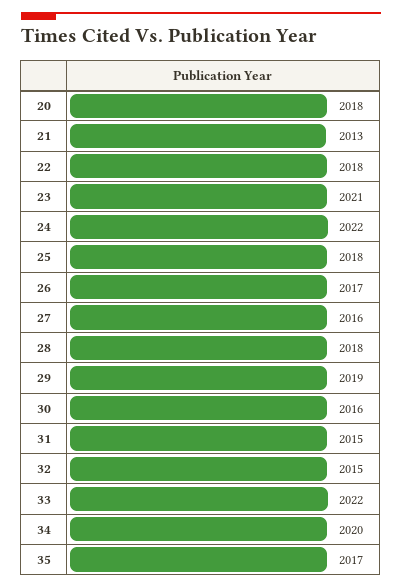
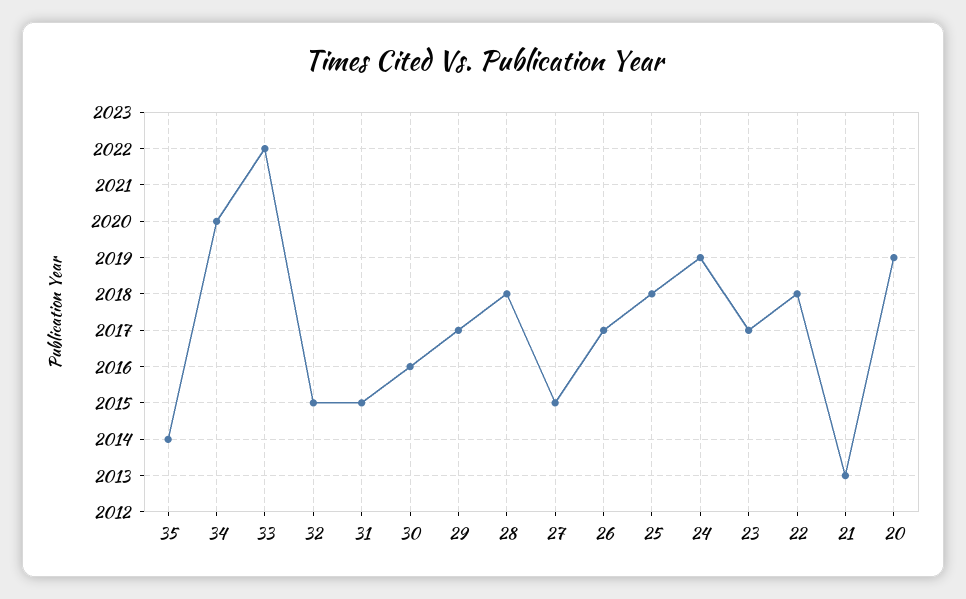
  {
-   "20": 2018,
+   "20": 2019,
    "21": 2013,
    "22": 2018,
-   "23": 2021,
+   "23": 2017,
-   "24": 2022,
+   "24": 2019,
    "25": 2018,
    "26": 2017,
-   "27": 2016,
+   "27": 2015,
    "28": 2018,
-   "29": 2019,
+   "29": 2017,
    "30": 2016,
    "31": 2015,
    "32": 2015,
    "33": 2022,
    "34": 2020,
-   "35": 2017
+   "35": 2014
  }

